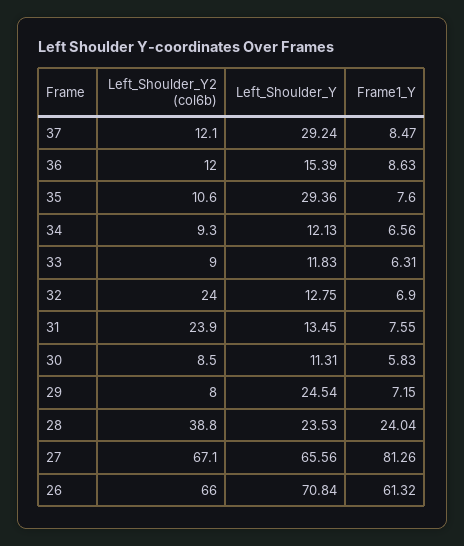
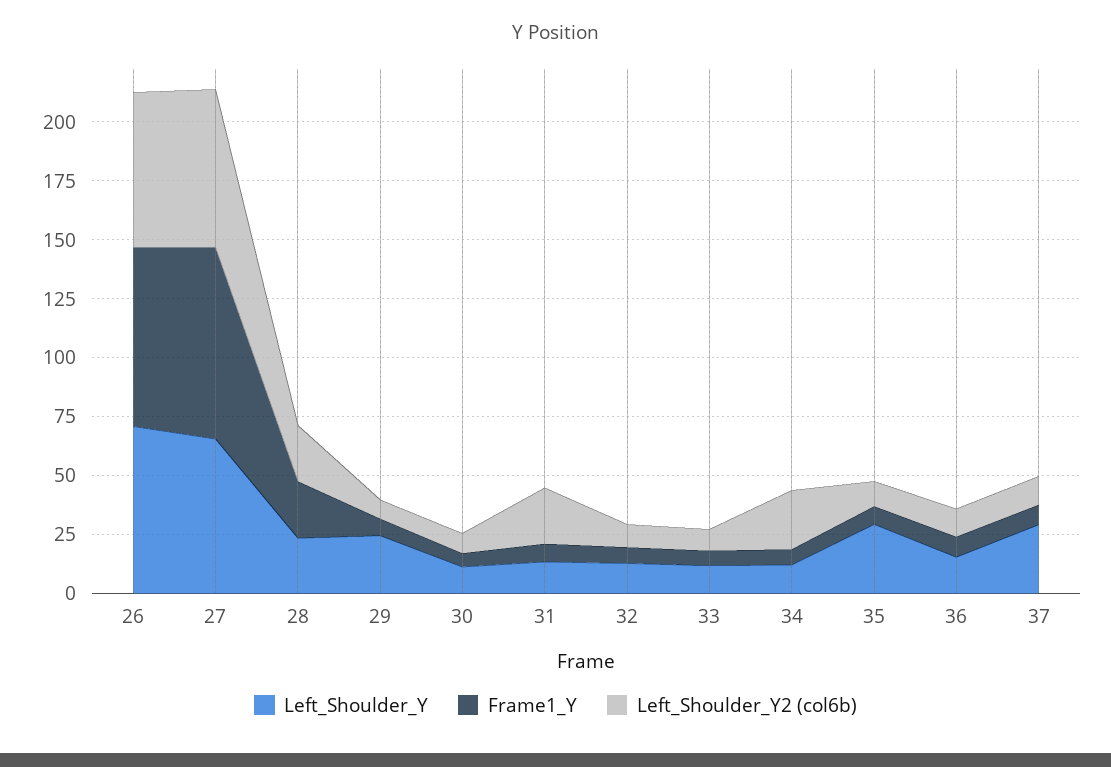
  {
    "Left_Shoulder_Y2 (col6b)": {
      "37": 12.1,
      "36": 12,
      "35": 10.6,
-     "34": 9.3,
+     "34": 25,
      "33": 9,
-     "32": 24,
+     "32": 10,
      "31": 23.9,
      "30": 8.5,
      "29": 8,
-     "28": 38.8,
+     "28": 25,
      "27": 67.1,
      "26": 66
    },
    "Left_Shoulder_Y": {
      "37": 29.24,
      "36": 15.39,
      "35": 29.36,
      "34": 12.13,
      "33": 11.83,
      "32": 12.75,
      "31": 13.45,
      "30": 11.31,
      "29": 24.54,
      "28": 23.53,
      "27": 65.56,
      "26": 70.84
    },
    "Frame1_Y": {
      "37": 8.47,
      "36": 8.63,
      "35": 7.6,
      "34": 6.56,
      "33": 6.31,
      "32": 6.9,
      "31": 7.55,
      "30": 5.83,
      "29": 7.15,
      "28": 24.04,
      "27": 81.26,
-     "26": 61.32
+     "26": 75
    }
  }

